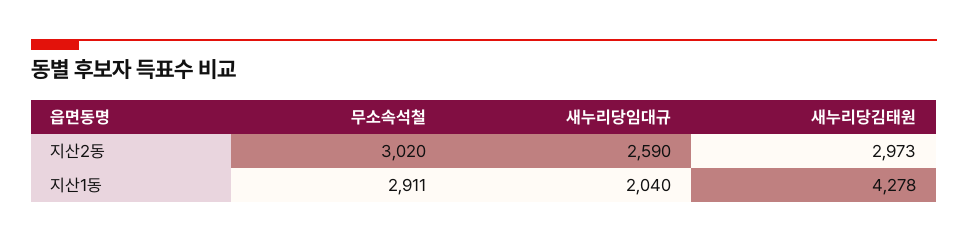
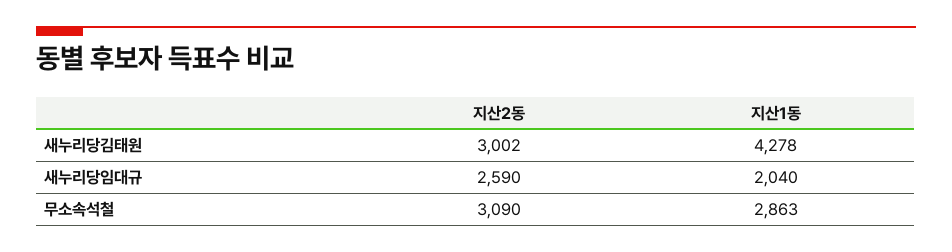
  {
    "무소속석철": {
-     "지산2동": 3020,
+     "지산2동": 3090,
-     "지산1동": 2911
+     "지산1동": 2863
    },
    "새누리당임대규": {
      "지산2동": 2590,
      "지산1동": 2040
    },
    "새누리당김태원": {
-     "지산2동": 2973,
+     "지산2동": 3002,
      "지산1동": 4278
    }
  }

